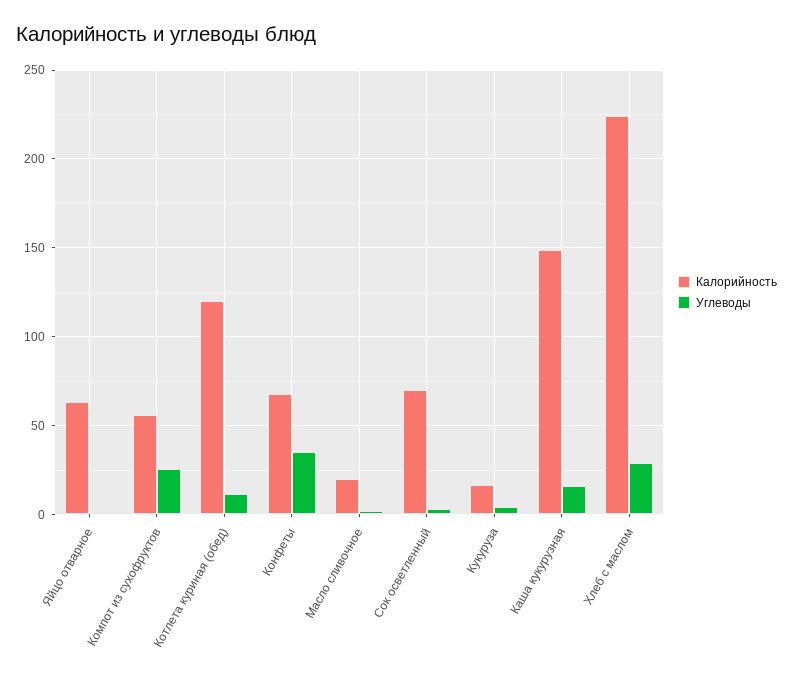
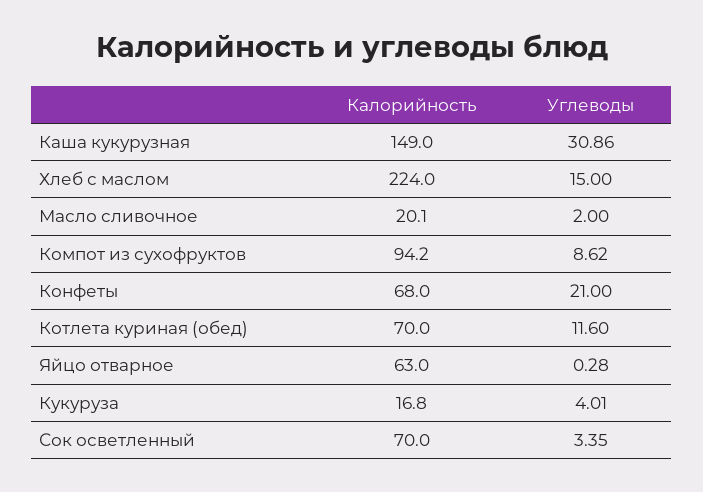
  {
    "Калорийность": {
      "Яйцо отварное": 63,
-     "Компот из сухофруктов": 55,
+     "Компот из сухофруктов": 94.2,
-     "Котлета куриная (обед)": 120,
+     "Котлета куриная (обед)": 70,
      "Конфеты": 68,
      "Масло сливочное": 20.1,
      "Сок осветленный": 70,
      "Кукуруза": 16.8,
      "Каша кукурузная": 149,
      "Хлеб с маслом": 224
    },
    "Углеводы": {
      "Яйцо отварное": 0.28,
-     "Компот из сухофруктов": 25,
+     "Компот из сухофруктов": 8.62,
      "Котлета куриная (обед)": 11.6,
-     "Конфеты": 35,
+     "Конфеты": 21,
      "Масло сливочное": 2,
      "Сок осветленный": 3.35,
      "Кукуруза": 4.01,
-     "Каша кукурузная": 15,
+     "Каша кукурузная": 30.86,
-     "Хлеб с маслом": 30
+     "Хлеб с маслом": 15
    }
  }

